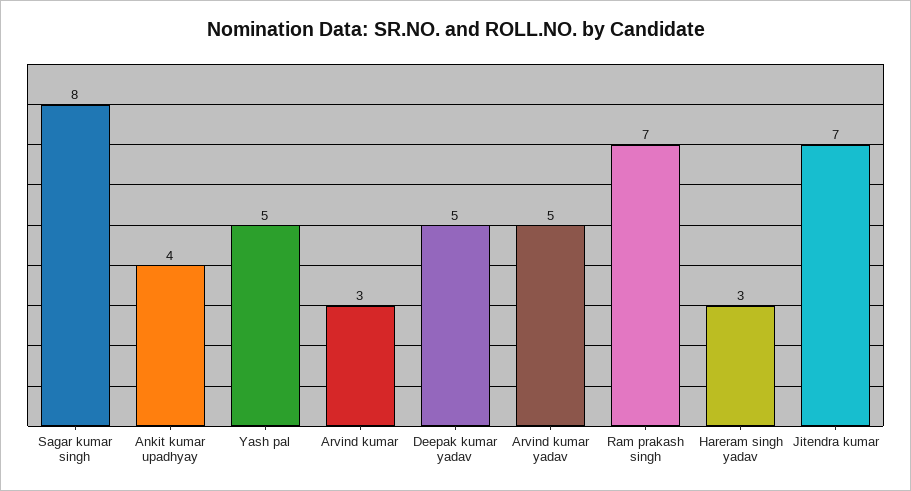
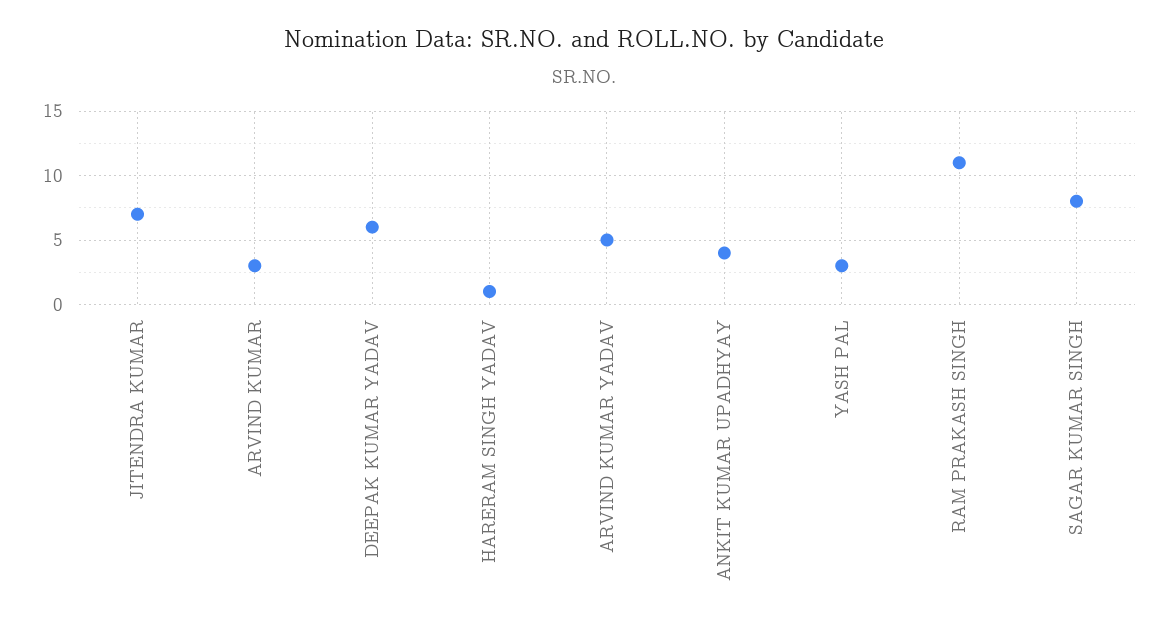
  {
    "Sagar kumar singh": 8,
    "Ankit kumar upadhyay": 4,
-   "Yash pal": 5,
+   "Yash pal": 3,
    "Arvind kumar": 3,
-   "Deepak kumar yadav": 5,
+   "Deepak kumar yadav": 6,
    "Arvind kumar yadav": 5,
-   "Ram prakash singh": 7,
+   "Ram prakash singh": 11,
-   "Hareram singh yadav": 3,
+   "Hareram singh yadav": 1,
    "Jitendra kumar": 7
  }

